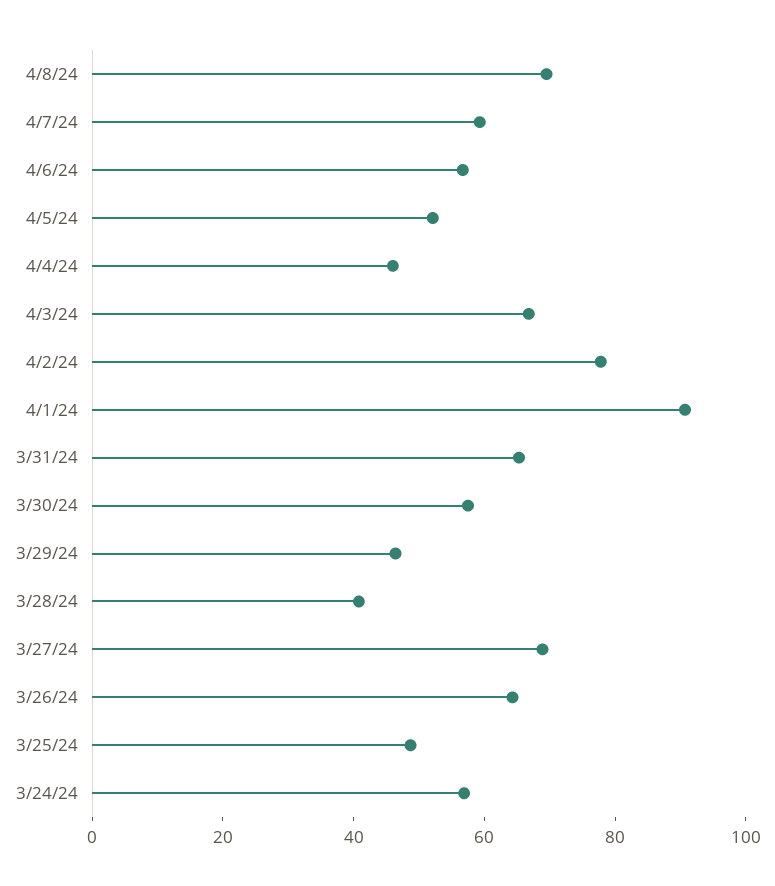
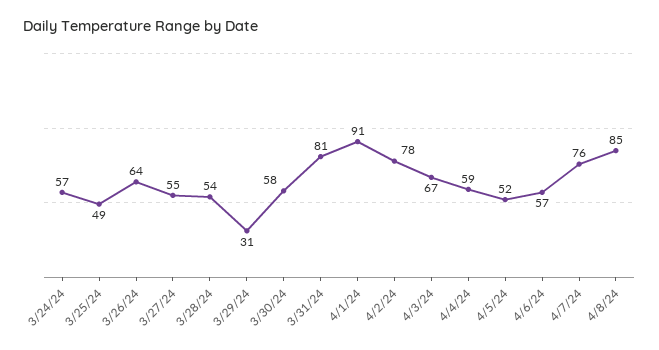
  {
-   "4/8/24": 70,
+   "4/8/24": 85,
-   "4/7/24": 60,
+   "4/7/24": 76,
    "4/6/24": 57,
    "4/5/24": 52,
-   "4/4/24": 45,
+   "4/4/24": 59,
    "4/3/24": 67,
    "4/2/24": 78,
    "4/1/24": 91,
-   "3/31/24": 65,
+   "3/31/24": 81,
    "3/30/24": 58,
-   "3/29/24": 45,
+   "3/29/24": 31,
-   "3/28/24": 40,
+   "3/28/24": 54,
-   "3/27/24": 70,
+   "3/27/24": 55,
    "3/26/24": 64,
    "3/25/24": 49,
    "3/24/24": 57
  }

